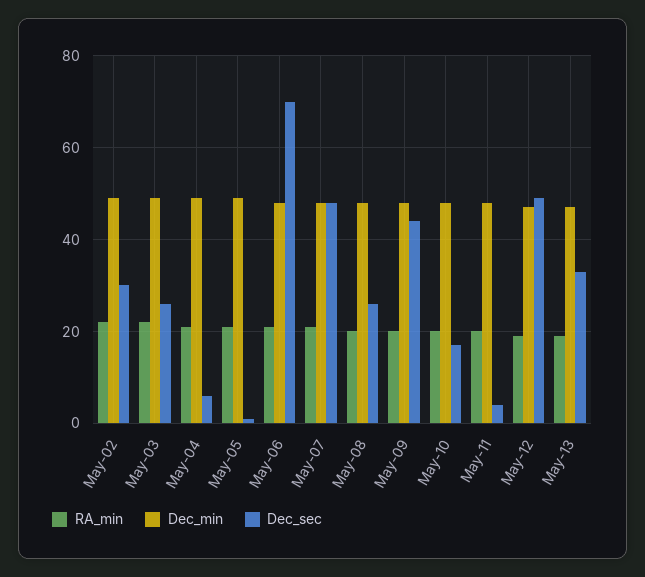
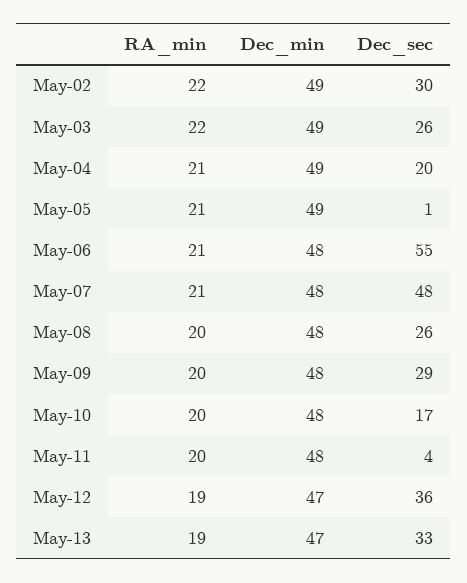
  {
    "RA_min": {
      "May-02": 22,
      "May-03": 22,
      "May-04": 21,
      "May-05": 21,
      "May-06": 21,
      "May-07": 21,
      "May-08": 20,
      "May-09": 20,
      "May-10": 20,
      "May-11": 20,
      "May-12": 19,
      "May-13": 19
    },
    "Dec_min": {
      "May-02": 49,
      "May-03": 49,
      "May-04": 49,
      "May-05": 49,
      "May-06": 48,
      "May-07": 48,
      "May-08": 48,
      "May-09": 48,
      "May-10": 48,
      "May-11": 48,
      "May-12": 47,
      "May-13": 47
    },
    "Dec_sec": {
      "May-02": 30,
      "May-03": 26,
-     "May-04": 5,
+     "May-04": 20,
      "May-05": 1,
-     "May-06": 70,
+     "May-06": 55,
      "May-07": 48,
      "May-08": 26,
-     "May-09": 45,
+     "May-09": 29,
      "May-10": 17,
      "May-11": 4,
-     "May-12": 50,
+     "May-12": 36,
      "May-13": 33
    }
  }

